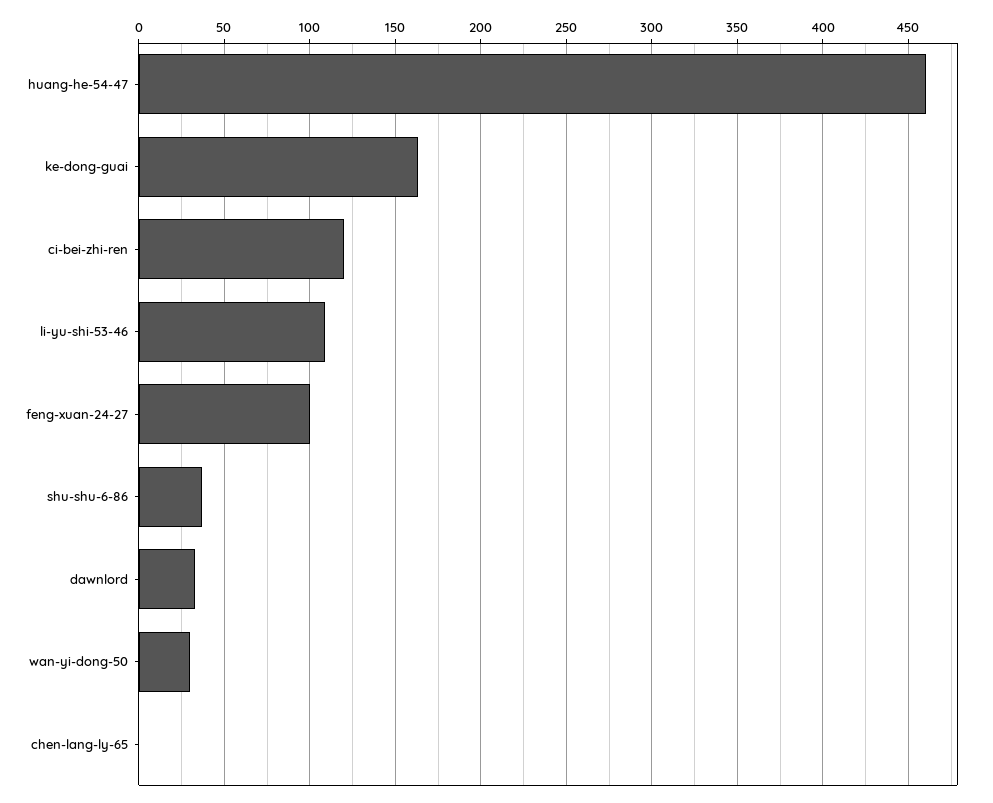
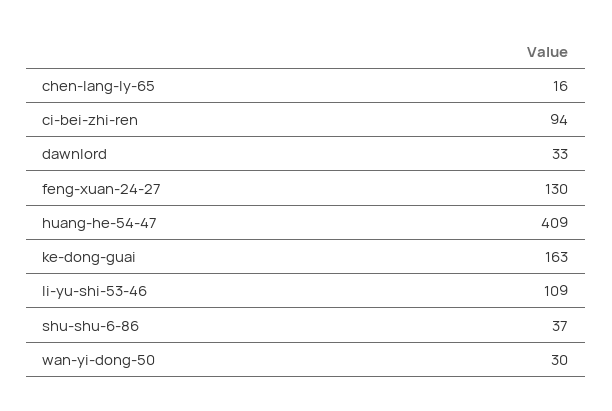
  {
-   "huang-he-54-47": 460,
+   "huang-he-54-47": 409,
    "ke-dong-guai": 163,
-   "ci-bei-zhi-ren": 120,
+   "ci-bei-zhi-ren": 94,
    "li-yu-shi-53-46": 109,
-   "feng-xuan-24-27": 100,
+   "feng-xuan-24-27": 130,
    "shu-shu-6-86": 37,
    "dawnlord": 33,
    "wan-yi-dong-50": 30,
-   "chen-lang-ly-65": 0
+   "chen-lang-ly-65": 16
  }

